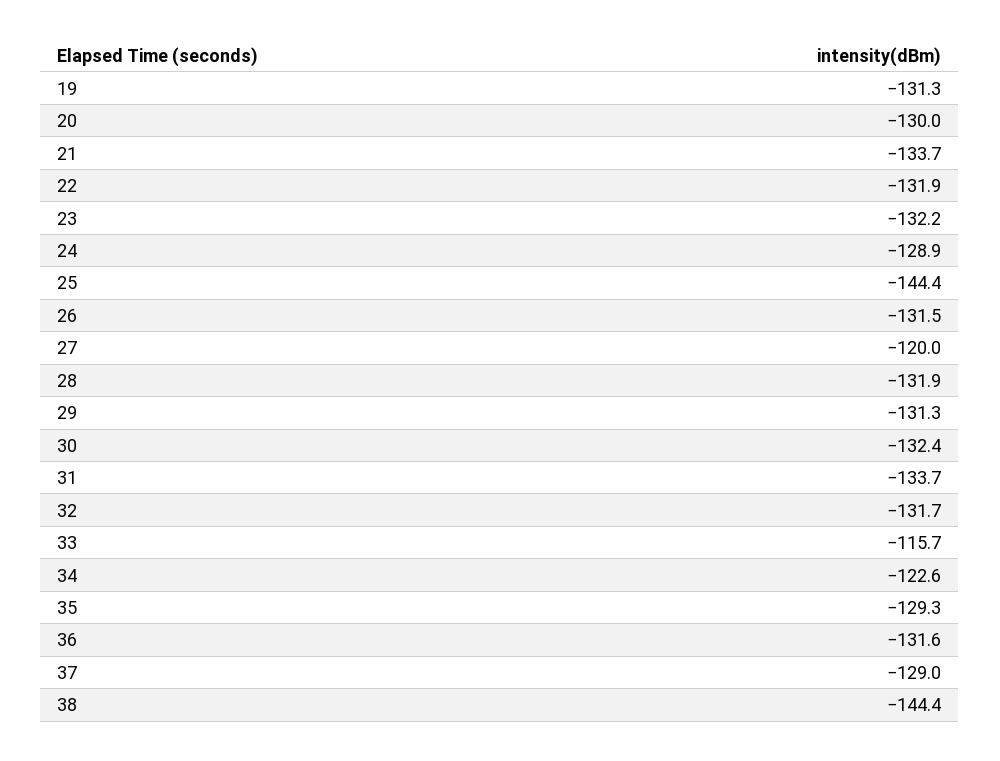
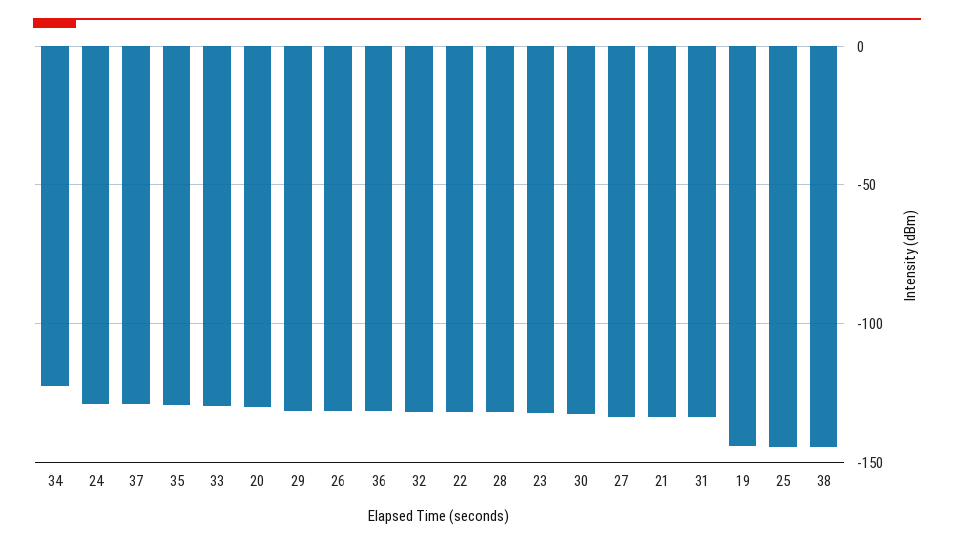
  {
-   "19": -131.3,
+   "19": -145,
    "20": -130,
    "21": -133.7,
    "22": -131.9,
    "23": -132.2,
    "24": -128.9,
    "25": -144.4,
    "26": -131.5,
-   "27": -120,
+   "27": -135,
    "28": -131.9,
    "29": -131.3,
    "30": -132.4,
    "31": -133.7,
    "32": -131.7,
-   "33": -115.7,
+   "33": -130,
    "34": -122.6,
    "35": -129.3,
    "36": -131.6,
    "37": -129,
    "38": -144.4
  }

